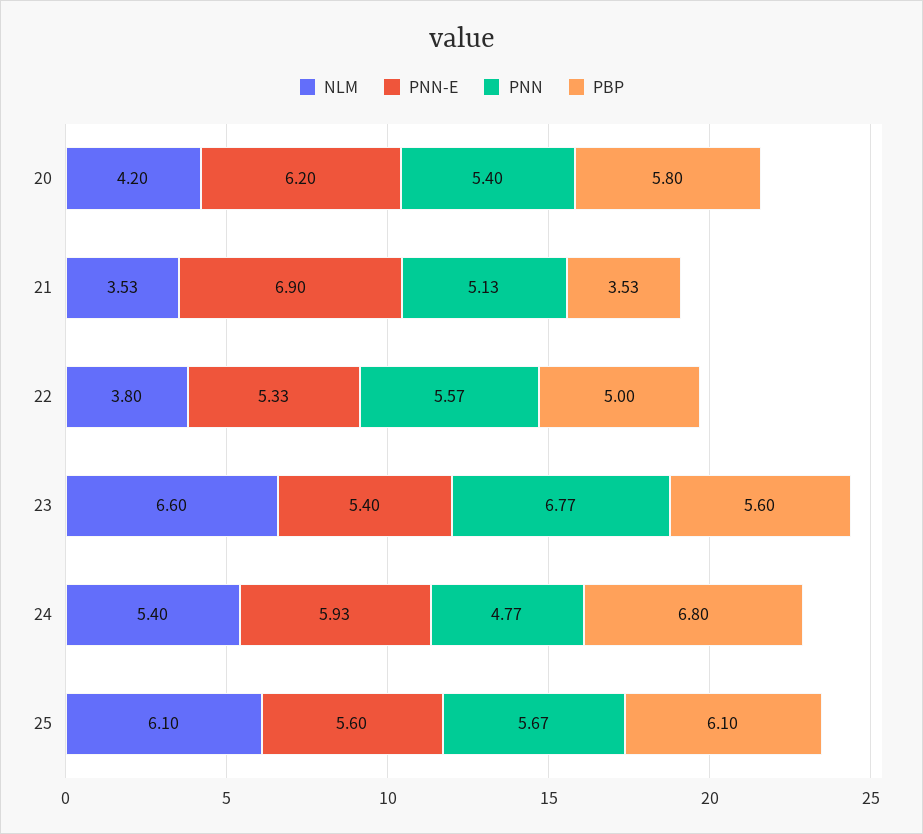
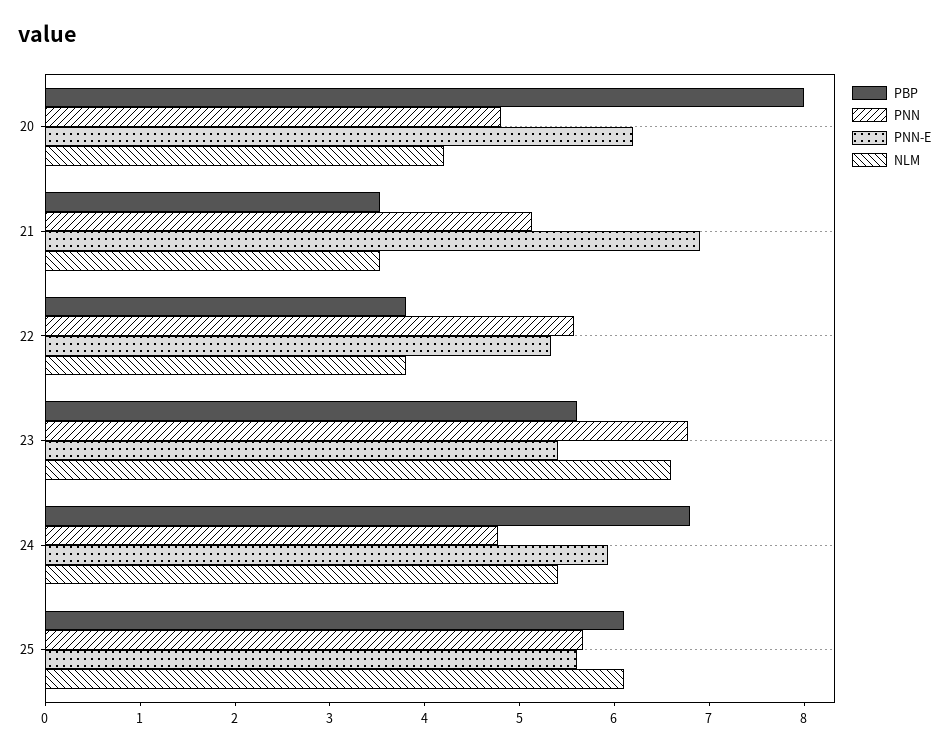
  {
    "NLM": {
      "20": 4.2,
      "21": 3.53,
      "22": 3.8,
      "23": 6.6,
      "24": 5.4,
      "25": 6.1
    },
    "PNN-E": {
      "20": 6.2,
      "21": 6.9,
      "22": 5.33,
      "23": 5.4,
      "24": 5.93,
      "25": 5.6
    },
    "PNN": {
-     "20": 5.4,
+     "20": 4.8,
      "21": 5.13,
      "22": 5.57,
      "23": 6.77,
      "24": 4.77,
      "25": 5.67
    },
    "PBP": {
-     "20": 5.8,
+     "20": 8,
      "21": 3.53,
-     "22": 5,
+     "22": 3.8,
      "23": 5.6,
      "24": 6.8,
      "25": 6.1
    }
  }

